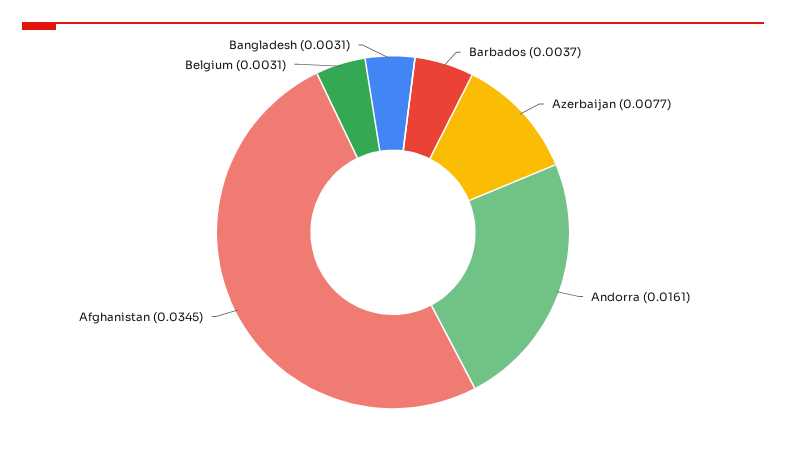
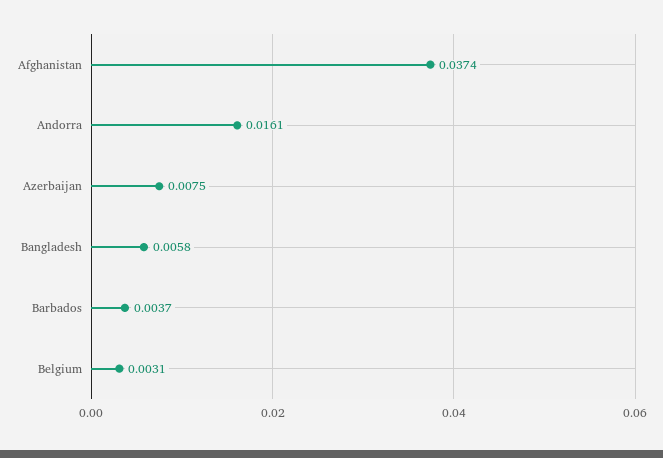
  {
    "Barbados": 0.0037,
-   "Azerbaijan": 0.0077,
+   "Azerbaijan": 0.0075,
    "Andorra": 0.0161,
-   "Afghanistan": 0.0345,
+   "Afghanistan": 0.0374,
    "Belgium": 0.0031,
-   "Bangladesh": 0.0031
+   "Bangladesh": 0.0058
  }

